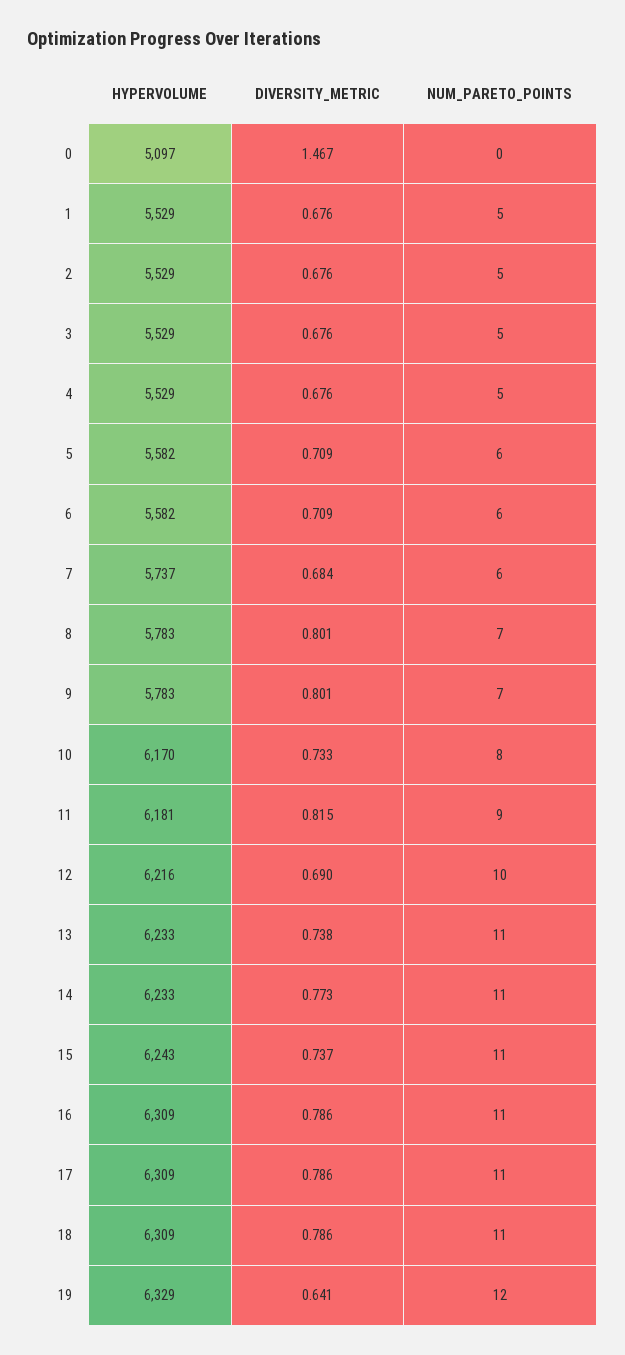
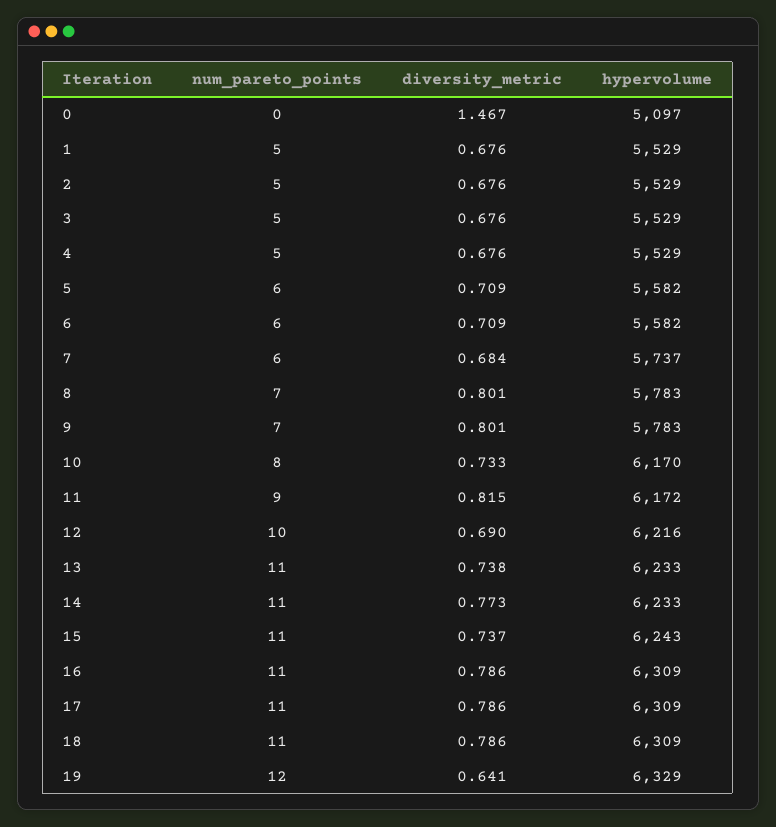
  {
    "HYPERVOLUME": {
      "0": 5097,
      "1": 5529,
      "2": 5529,
      "3": 5529,
      "4": 5529,
      "5": 5582,
      "6": 5582,
      "7": 5737,
      "8": 5783,
      "9": 5783,
      "10": 6170,
-     "11": 6181,
+     "11": 6172,
      "12": 6216,
      "13": 6233,
      "14": 6233,
      "15": 6243,
      "16": 6309,
      "17": 6309,
      "18": 6309,
      "19": 6329
    },
    "DIVERSITY_METRIC": {
      "0": 1.467,
      "1": 0.676,
      "2": 0.676,
      "3": 0.676,
      "4": 0.676,
      "5": 0.709,
      "6": 0.709,
      "7": 0.684,
      "8": 0.801,
      "9": 0.801,
      "10": 0.733,
      "11": 0.815,
      "12": 0.69,
      "13": 0.738,
      "14": 0.773,
      "15": 0.737,
      "16": 0.786,
      "17": 0.786,
      "18": 0.786,
      "19": 0.641
    },
    "NUM_PARETO_POINTS": {
      "0": 0,
      "1": 5,
      "2": 5,
      "3": 5,
      "4": 5,
      "5": 6,
      "6": 6,
      "7": 6,
      "8": 7,
      "9": 7,
      "10": 8,
      "11": 9,
      "12": 10,
      "13": 11,
      "14": 11,
      "15": 11,
      "16": 11,
      "17": 11,
      "18": 11,
      "19": 12
    }
  }

